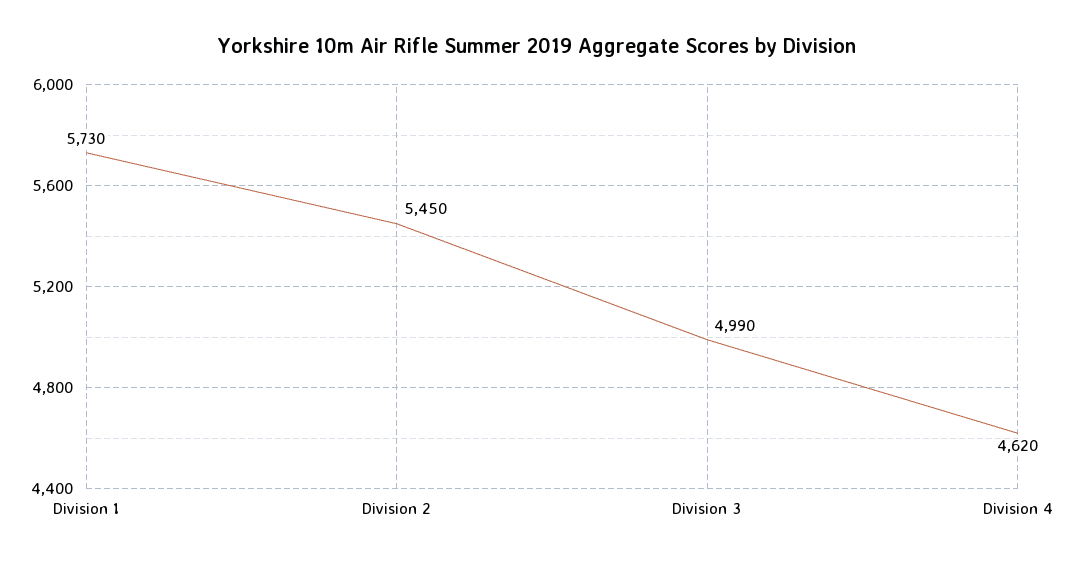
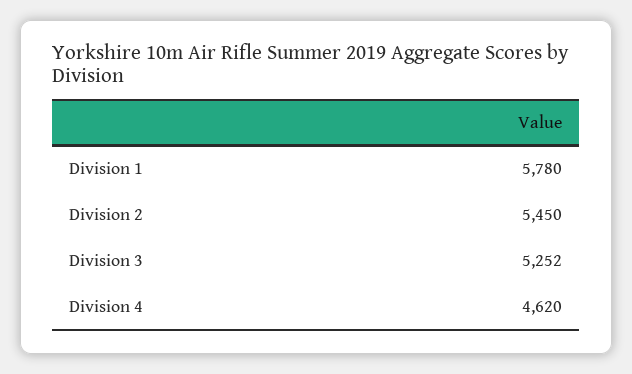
  {
-   "Division 1": 5730,
+   "Division 1": 5780,
    "Division 2": 5450,
-   "Division 3": 4990,
+   "Division 3": 5252,
    "Division 4": 4620
  }

